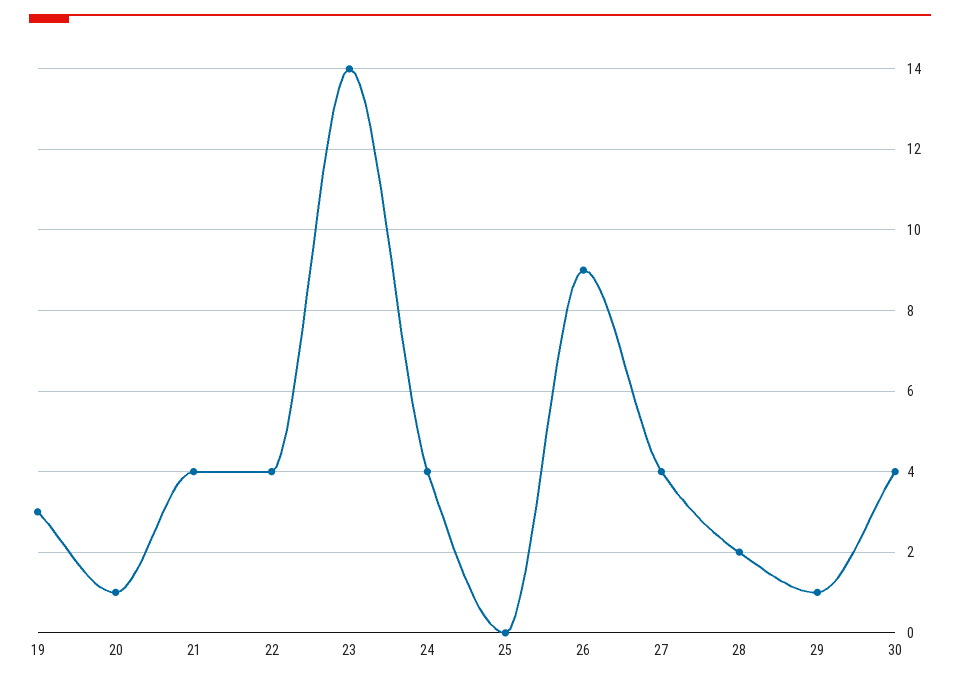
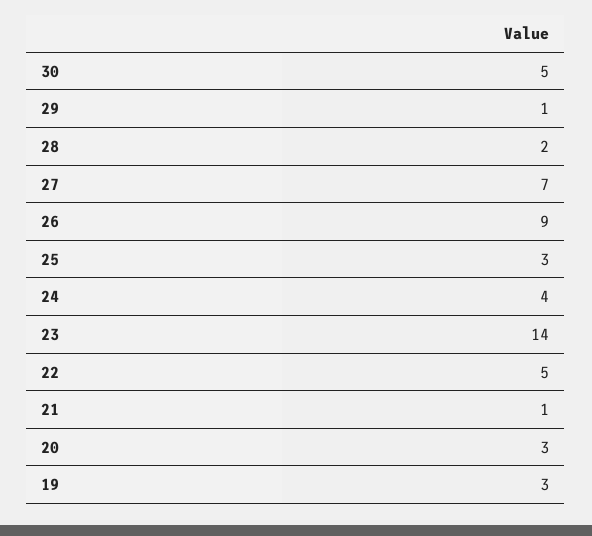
  {
    "19": 3,
-   "20": 1,
+   "20": 3,
-   "21": 4,
+   "21": 1,
-   "22": 4,
+   "22": 5,
    "23": 14,
    "24": 4,
-   "25": 0,
+   "25": 3,
    "26": 9,
-   "27": 4,
+   "27": 7,
    "28": 2,
    "29": 1,
-   "30": 4
+   "30": 5
  }

